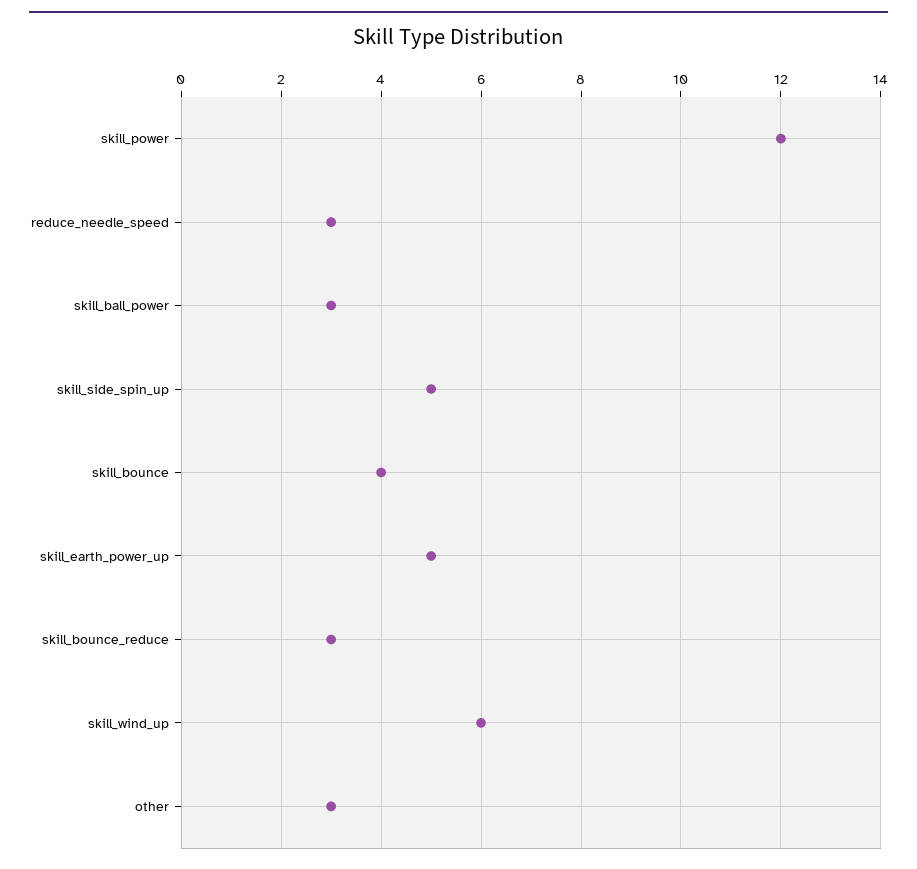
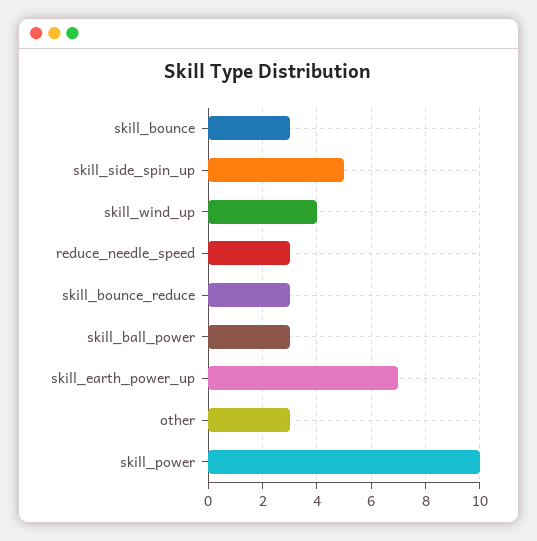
  {
-   "skill_power": 12,
+   "skill_power": 10,
    "reduce_needle_speed": 3,
    "skill_ball_power": 3,
    "skill_side_spin_up": 5,
-   "skill_bounce": 4,
+   "skill_bounce": 3,
-   "skill_earth_power_up": 5,
+   "skill_earth_power_up": 7,
    "skill_bounce_reduce": 3,
-   "skill_wind_up": 6,
+   "skill_wind_up": 4,
    "other": 3
  }

